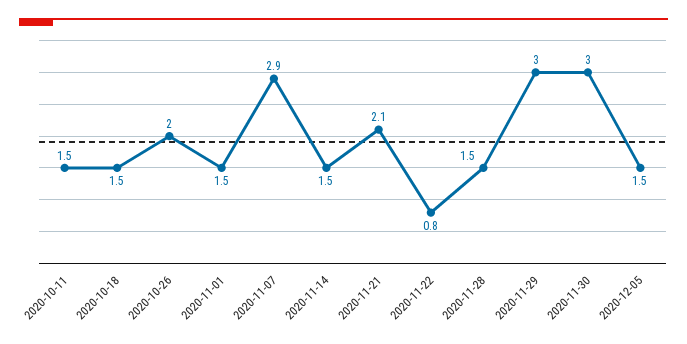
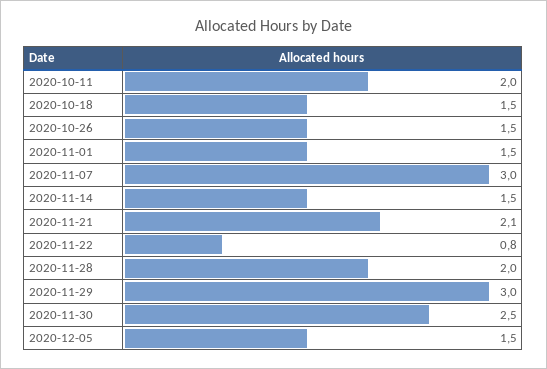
  {
-   "2020-10-11": 1.5,
+   "2020-10-11": 2,
    "2020-10-18": 1.5,
-   "2020-10-26": 2,
+   "2020-10-26": 1.5,
    "2020-11-01": 1.5,
-   "2020-11-07": 2.9,
+   "2020-11-07": 3,
    "2020-11-14": 1.5,
    "2020-11-21": 2.1,
    "2020-11-22": 0.8,
-   "2020-11-28": 1.5,
+   "2020-11-28": 2,
    "2020-11-29": 3,
-   "2020-11-30": 3,
+   "2020-11-30": 2.5,
    "2020-12-05": 1.5
  }

